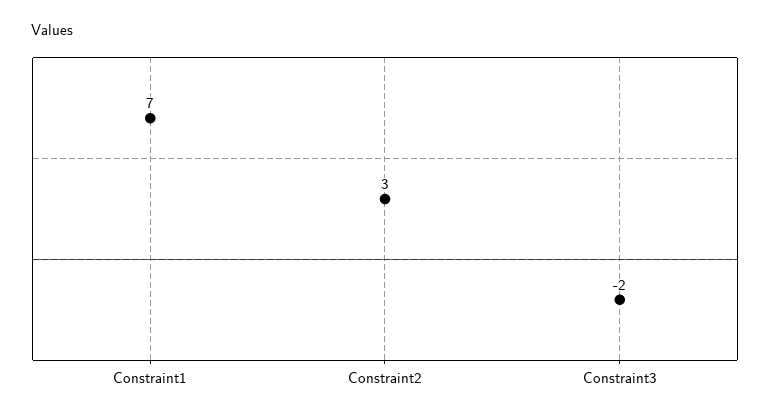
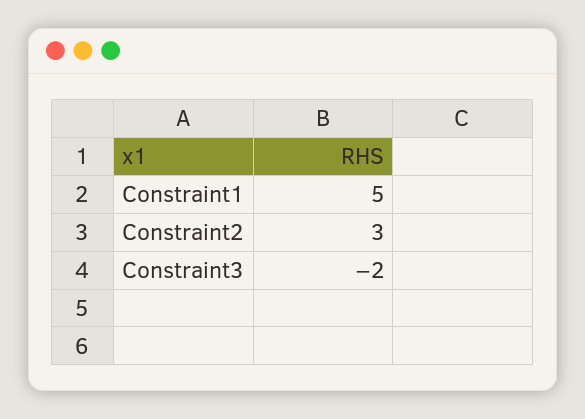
  {
-   "Constraint1": 7,
+   "Constraint1": 5,
    "Constraint2": 3,
    "Constraint3": -2
  }

